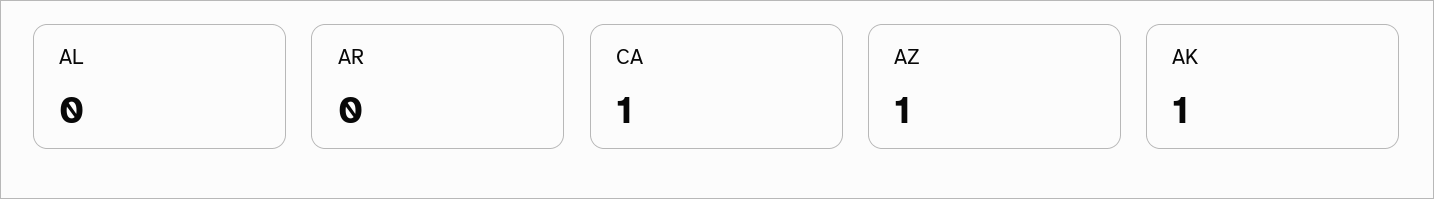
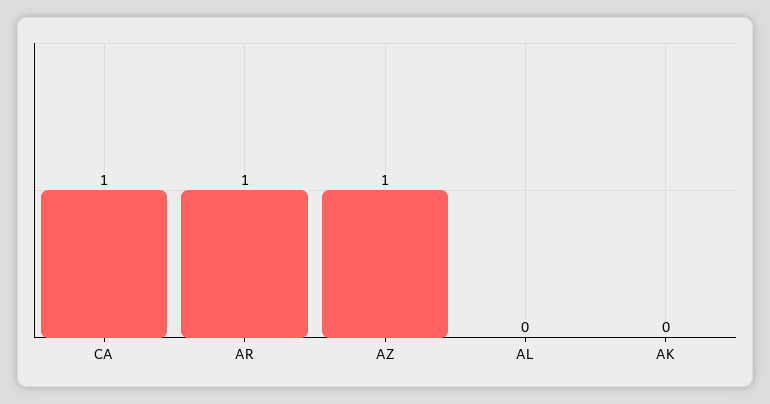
  {
    "AL": 0,
-   "AR": 0,
+   "AR": 1,
    "CA": 1,
    "AZ": 1,
-   "AK": 1
+   "AK": 0
  }

